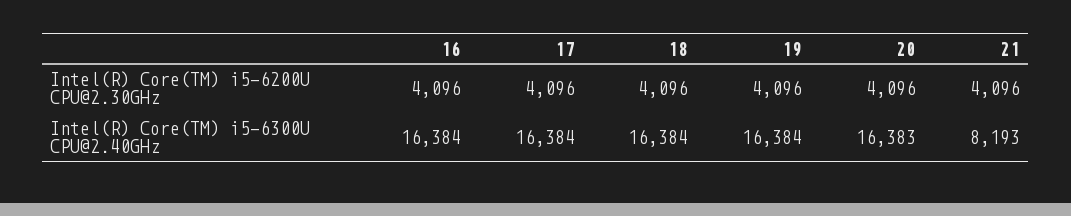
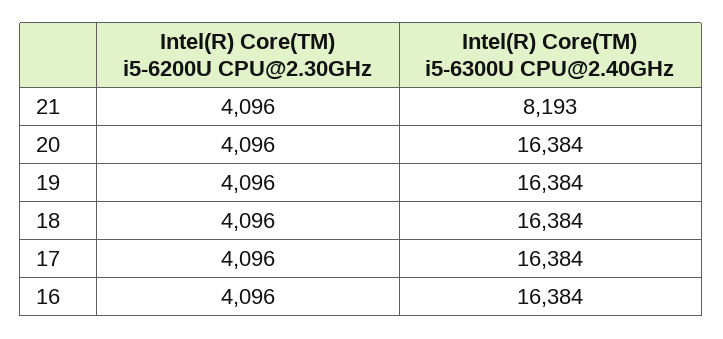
  {
    "16": {
      "Intel(R) Core(TM) i5-6200U CPU@2.30GHz": 4096,
      "Intel(R) Core(TM) i5-6300U CPU@2.40GHz": 16384
    },
    "17": {
      "Intel(R) Core(TM) i5-6200U CPU@2.30GHz": 4096,
      "Intel(R) Core(TM) i5-6300U CPU@2.40GHz": 16384
    },
    "18": {
      "Intel(R) Core(TM) i5-6200U CPU@2.30GHz": 4096,
      "Intel(R) Core(TM) i5-6300U CPU@2.40GHz": 16384
    },
    "19": {
      "Intel(R) Core(TM) i5-6200U CPU@2.30GHz": 4096,
      "Intel(R) Core(TM) i5-6300U CPU@2.40GHz": 16384
    },
    "20": {
      "Intel(R) Core(TM) i5-6200U CPU@2.30GHz": 4096,
-     "Intel(R) Core(TM) i5-6300U CPU@2.40GHz": 16383
+     "Intel(R) Core(TM) i5-6300U CPU@2.40GHz": 16384
    },
    "21": {
      "Intel(R) Core(TM) i5-6200U CPU@2.30GHz": 4096,
      "Intel(R) Core(TM) i5-6300U CPU@2.40GHz": 8193
    }
  }

